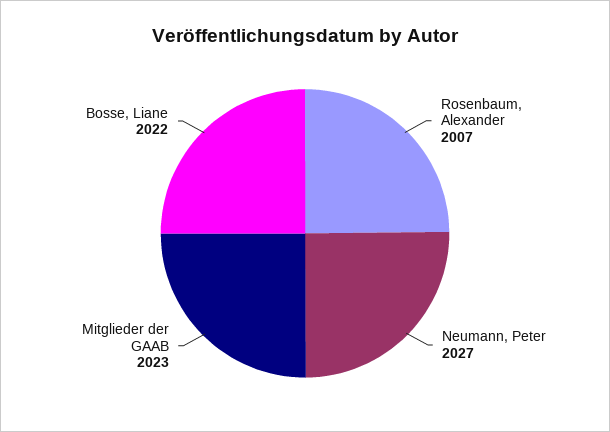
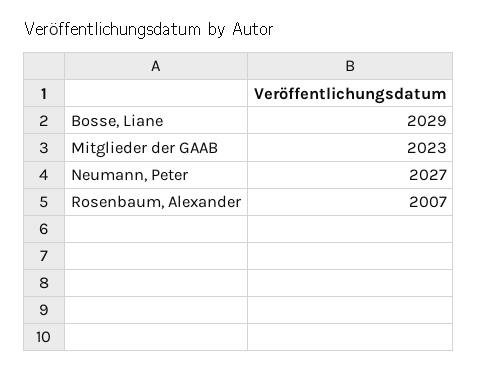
  {
    "Rosenbaum, Alexander": 2007,
    "Neumann, Peter": 2027,
    "Mitglieder der GAAB": 2023,
-   "Bosse, Liane": 2022
+   "Bosse, Liane": 2029
  }

